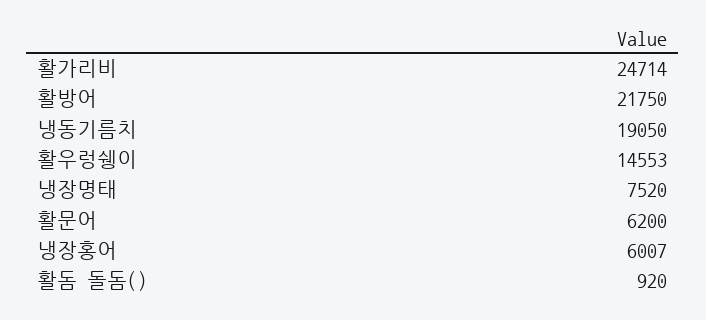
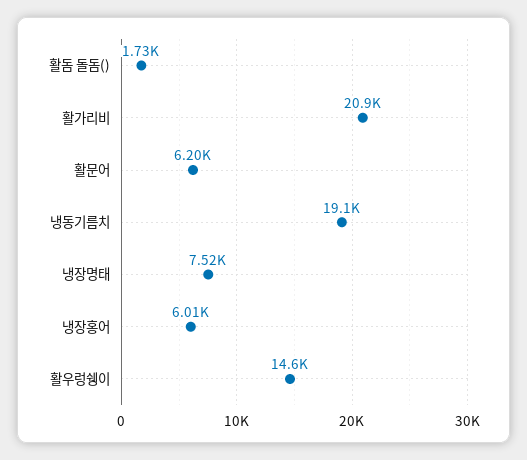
  {
-   "활가리비": 24714,
+   "활가리비": 20900,
-   "활방어": 21750,
    "냉동기름치": 19050,
    "활우렁쉥이": 14553,
    "냉장명태": 7520,
    "활문어": 6200,
    "냉장홍어": 6007,
-   "활돔 돌돔()": 920
+   "활돔 돌돔()": 1730
  }

